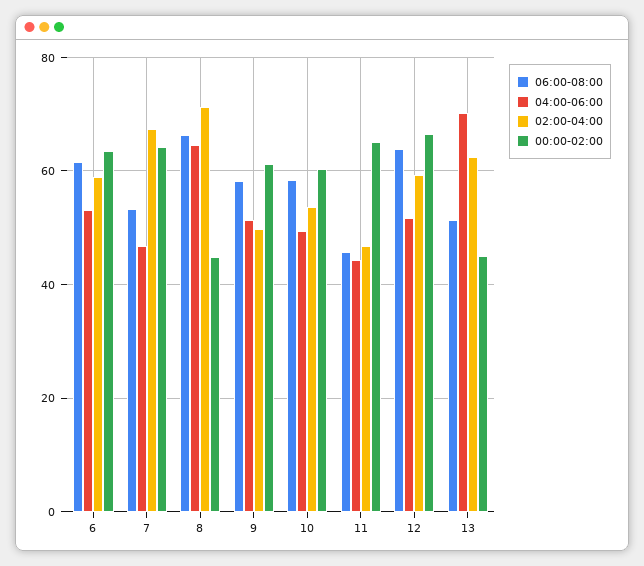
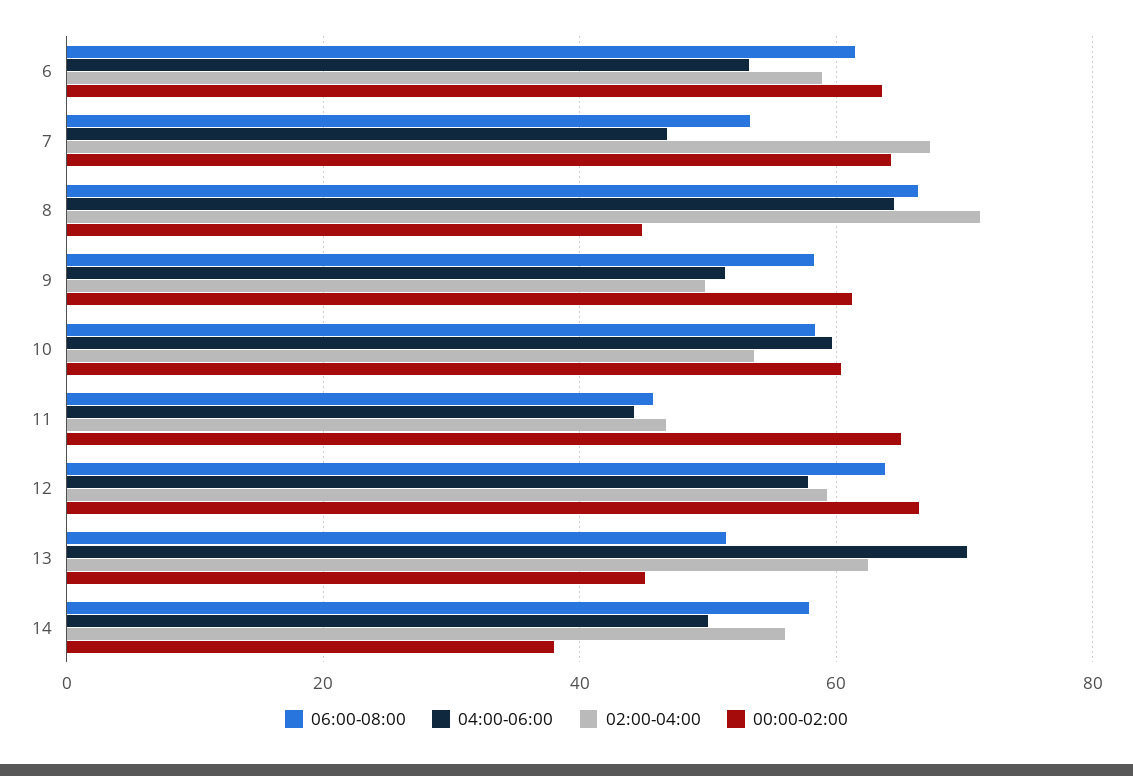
  {
    "06:00-08:00": {
      "6": 62,
      "7": 54,
      "8": 66,
      "9": 58,
      "10": 58,
      "11": 46,
      "12": 64,
-     "13": 52
+     "13": 52,
+     "14": 58
    },
    "04:00-06:00": {
      "6": 54,
      "7": 46,
      "8": 64,
      "9": 52,
-     "10": 50,
+     "10": 60,
      "11": 44,
-     "12": 52,
+     "12": 58,
-     "13": 70
+     "13": 70,
+     "14": 50
    },
    "02:00-04:00": {
      "6": 58,
      "7": 68,
      "8": 72,
      "9": 50,
      "10": 54,
      "11": 46,
      "12": 60,
-     "13": 62
+     "13": 62,
+     "14": 56
    },
    "00:00-02:00": {
      "6": 64,
      "7": 64,
      "8": 44,
      "9": 62,
      "10": 60,
      "11": 66,
      "12": 66,
-     "13": 46
+     "13": 46,
+     "14": 38
    }
  }

